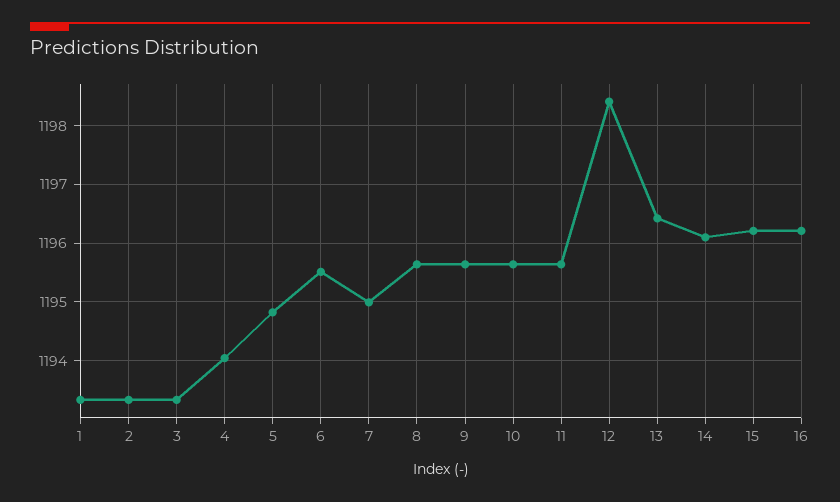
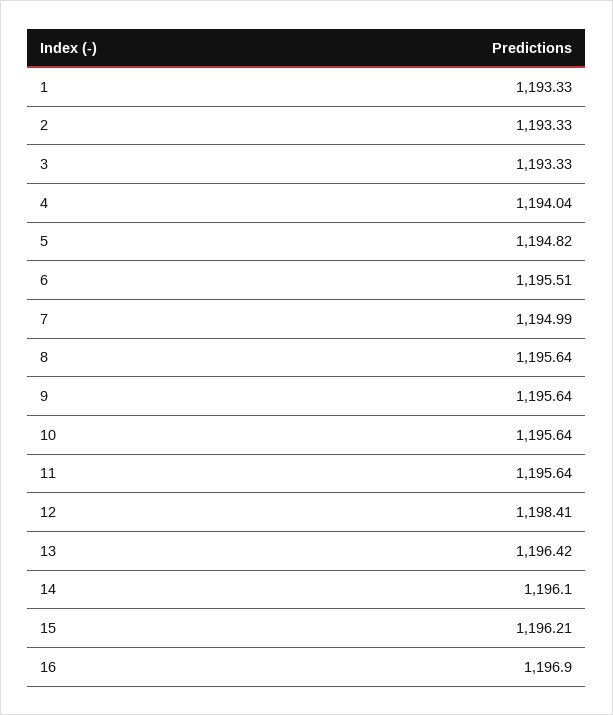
  {
    "1": 1193.33,
    "2": 1193.33,
    "3": 1193.33,
    "4": 1194.04,
    "5": 1194.82,
    "6": 1195.51,
    "7": 1194.99,
    "8": 1195.64,
    "9": 1195.64,
    "10": 1195.64,
    "11": 1195.64,
    "12": 1198.41,
    "13": 1196.42,
    "14": 1196.1,
    "15": 1196.21,
-   "16": 1196.2
+   "16": 1196.9
  }

